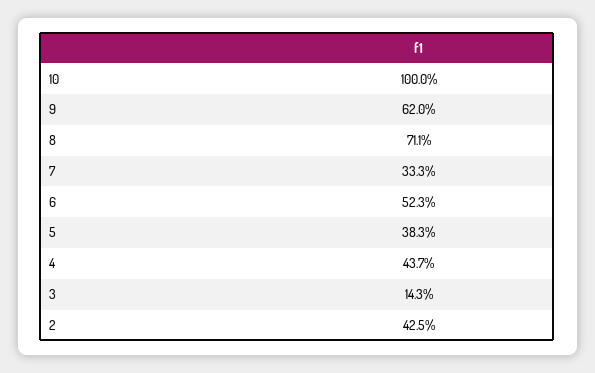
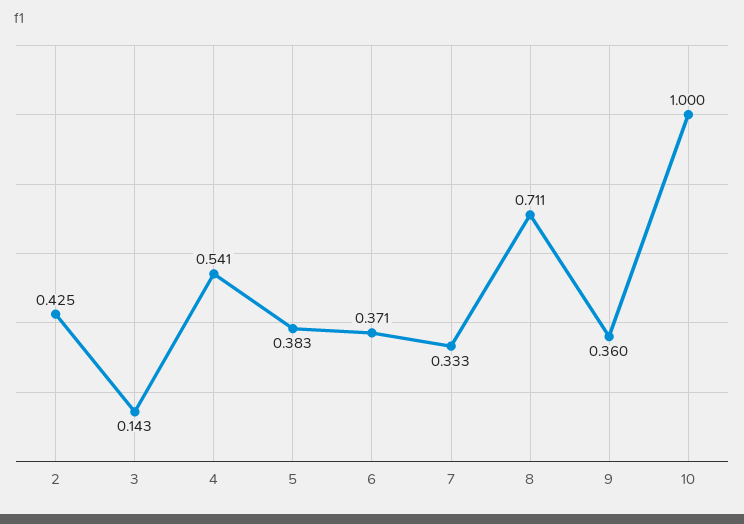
  {
    "10": 1,
-   "9": 0.62,
+   "9": 0.36,
    "8": 0.711,
    "7": 0.333,
-   "6": 0.523,
+   "6": 0.371,
    "5": 0.383,
-   "4": 0.437,
+   "4": 0.541,
    "3": 0.143,
    "2": 0.425
  }

